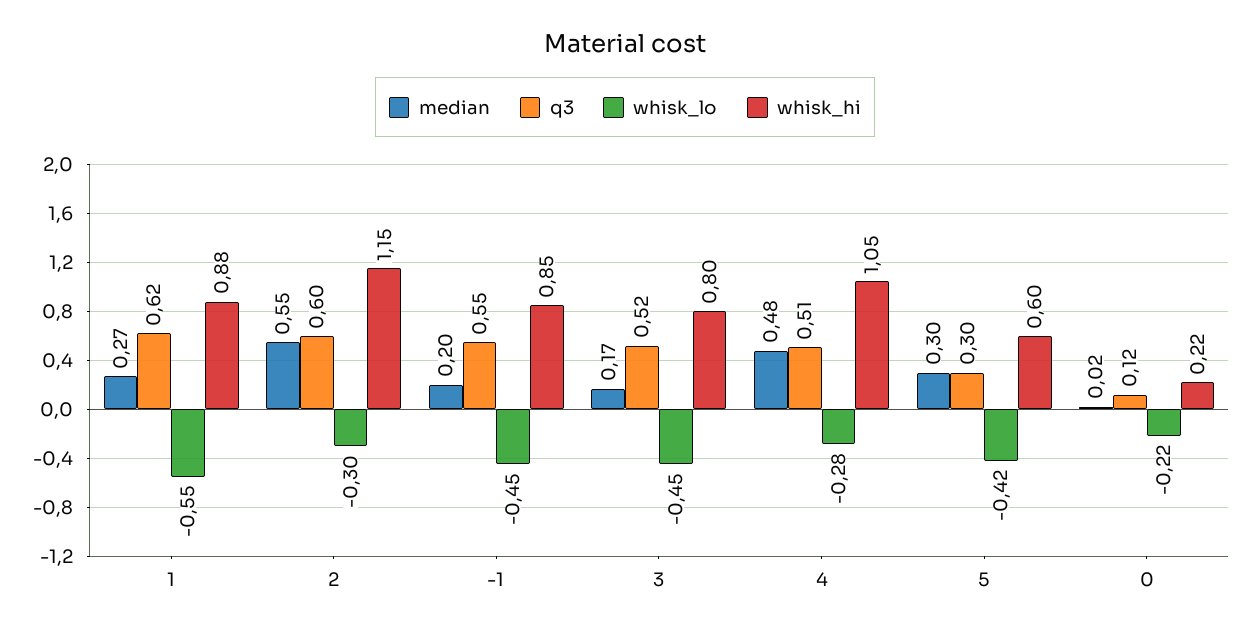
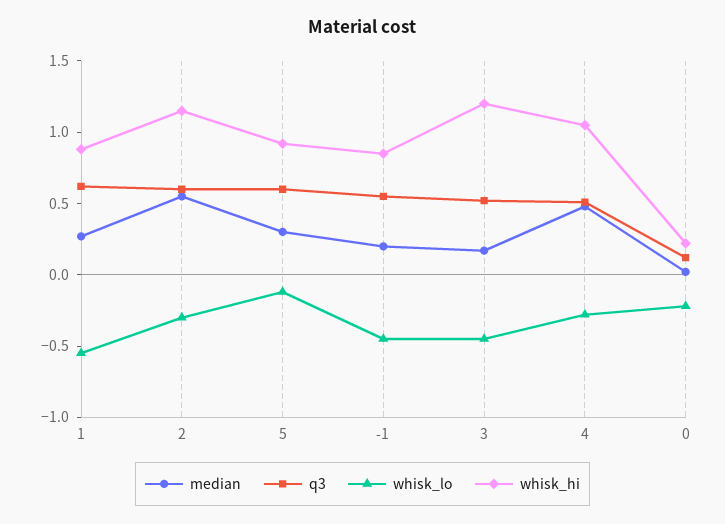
  {
    "median": {
      "1": 0.27,
      "2": 0.55,
      "-1": 0.2,
      "3": 0.17,
      "4": 0.48,
      "5": 0.3,
      "0": 0.02
    },
    "q3": {
      "1": 0.62,
      "2": 0.6,
      "-1": 0.55,
      "3": 0.52,
      "4": 0.51,
-     "5": 0.3,
+     "5": 0.6,
      "0": 0.12
    },
    "whisk_lo": {
      "1": -0.55,
      "2": -0.3,
      "-1": -0.45,
      "3": -0.45,
      "4": -0.28,
-     "5": -0.42,
+     "5": -0.1,
      "0": -0.22
    },
    "whisk_hi": {
      "1": 0.88,
      "2": 1.15,
      "-1": 0.85,
-     "3": 0.8,
+     "3": 1.2,
      "4": 1.05,
-     "5": 0.6,
+     "5": 0.9,
      "0": 0.22
    }
  }

